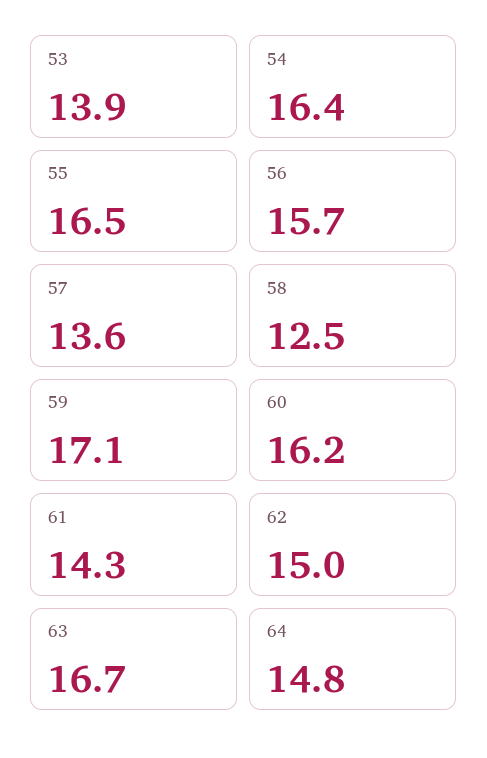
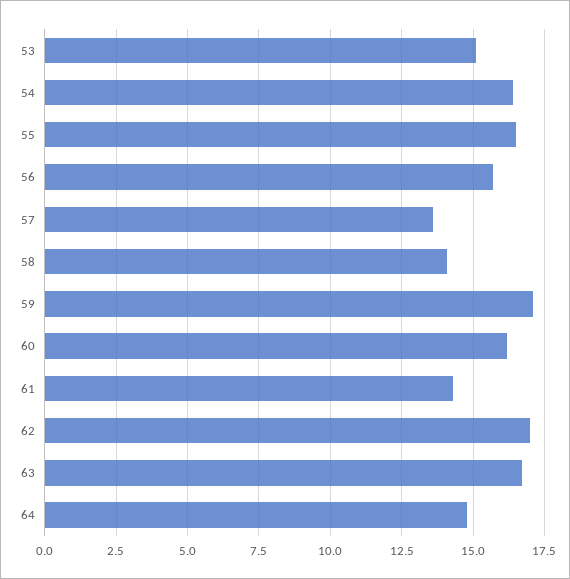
  {
-   "53": 13.9,
+   "53": 15,
    "54": 16.4,
    "55": 16.5,
    "56": 15.7,
    "57": 13.6,
-   "58": 12.5,
+   "58": 14,
    "59": 17.1,
    "60": 16.2,
    "61": 14.3,
-   "62": 15,
+   "62": 17,
    "63": 16.7,
    "64": 14.8
  }

